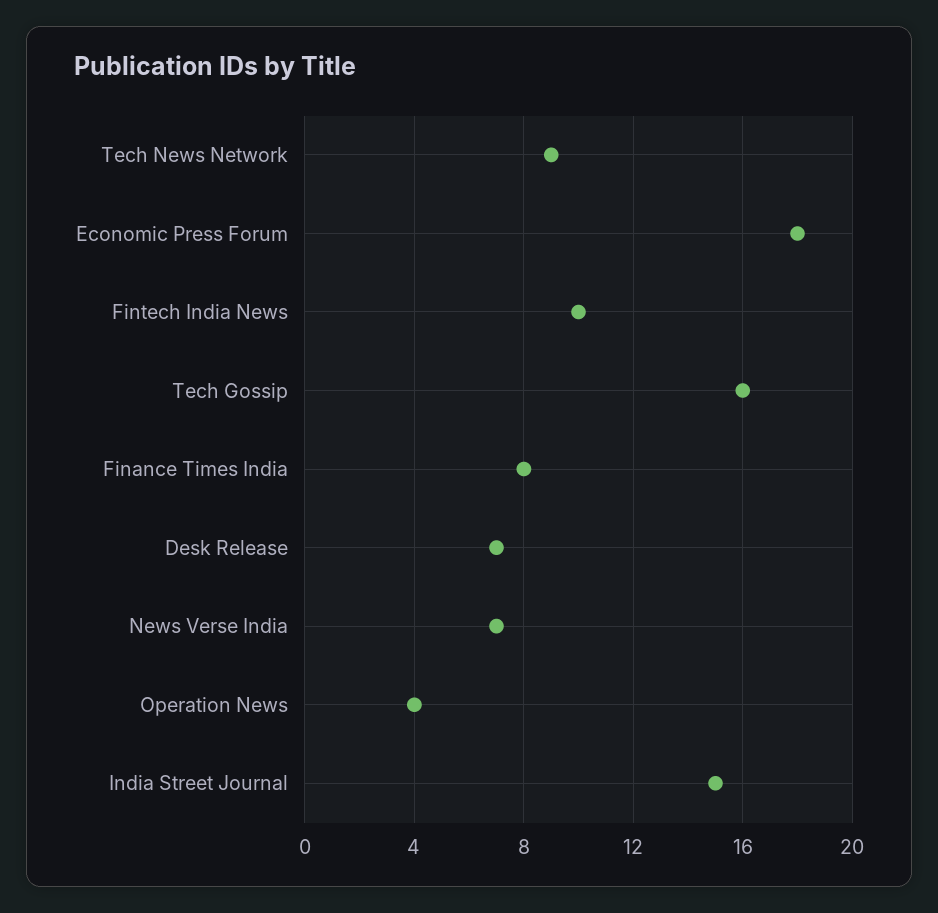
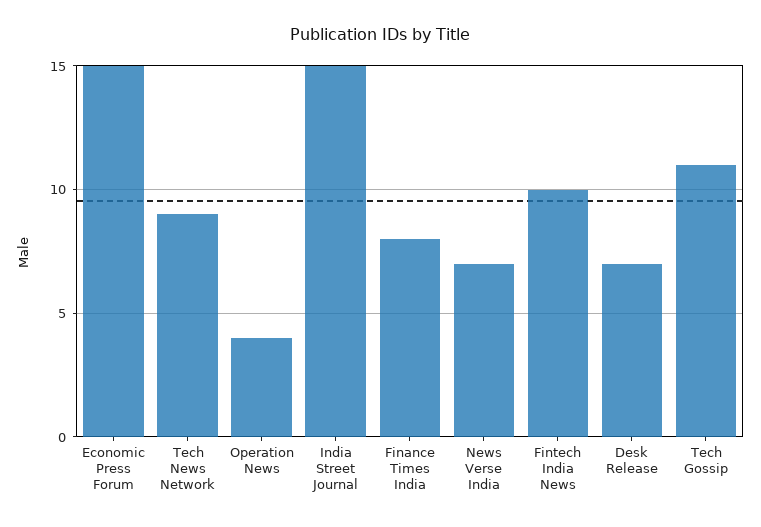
  {
    "Tech News Network": 9,
-   "Economic Press Forum": 18,
+   "Economic Press Forum": 15,
    "Fintech India News": 10,
-   "Tech Gossip": 16,
+   "Tech Gossip": 11,
    "Finance Times India": 8,
    "Desk Release": 7,
    "News Verse India": 7,
    "Operation News": 4,
    "India Street Journal": 15
  }

